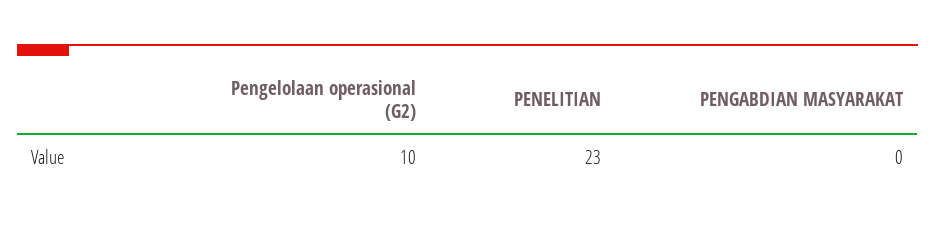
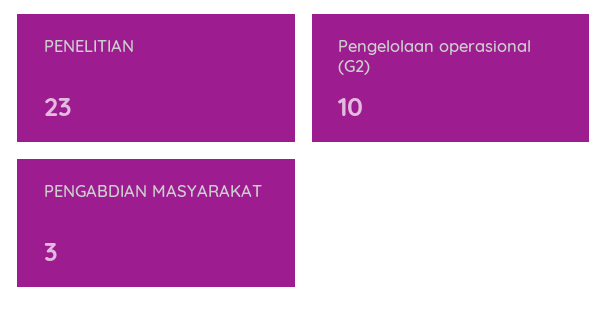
  {
    "Pengelolaan operasional (G2)": 10,
    "PENELITIAN": 23,
-   "PENGABDIAN MASYARAKAT": 0
+   "PENGABDIAN MASYARAKAT": 3
  }

